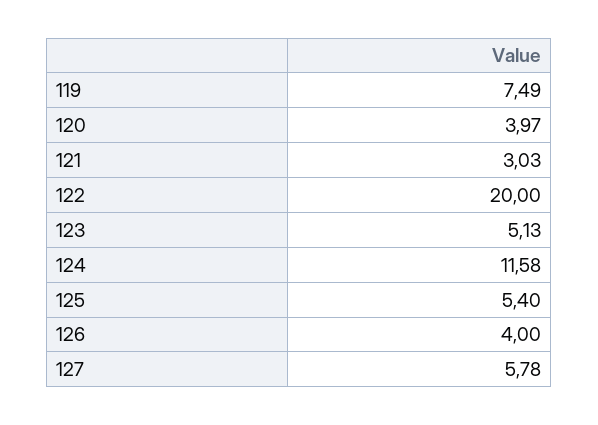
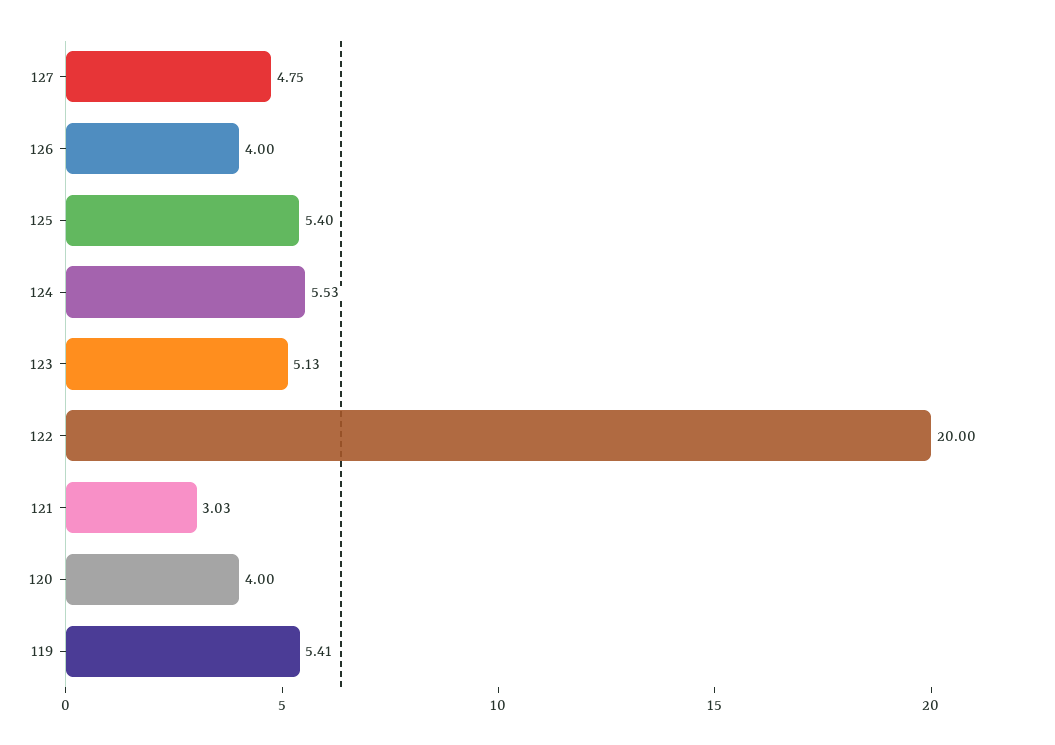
  {
-   "119": 7.49,
+   "119": 5.41,
-   "120": 3.97,
+   "120": 4,
    "121": 3.03,
    "122": 20,
    "123": 5.13,
-   "124": 11.58,
+   "124": 5.53,
    "125": 5.4,
    "126": 4,
-   "127": 5.78
+   "127": 4.75
  }

